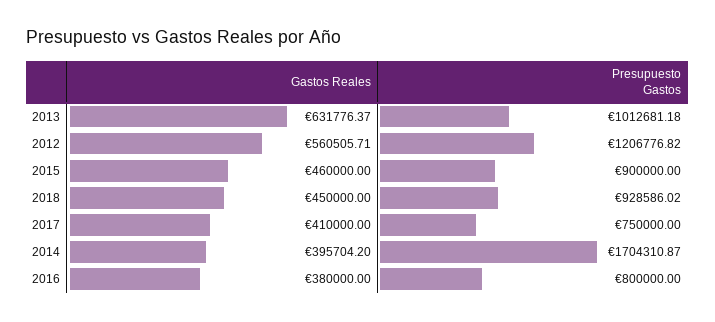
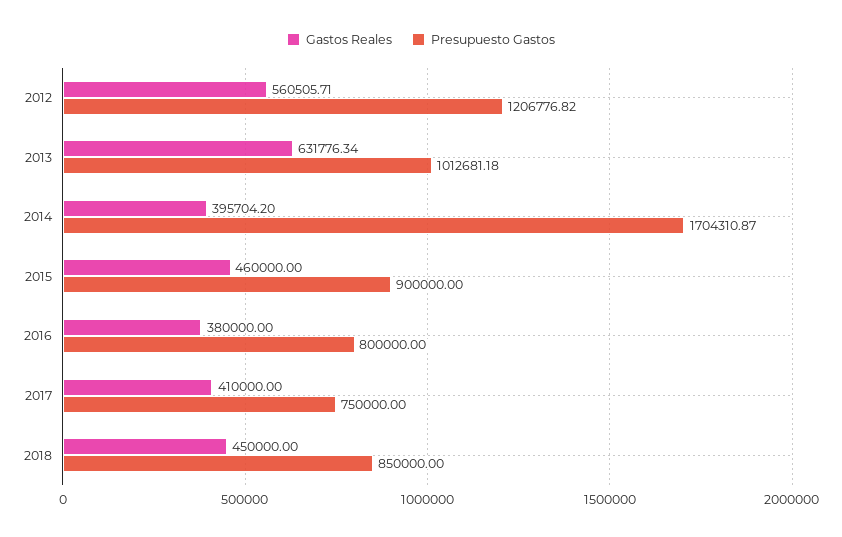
  {
    "Gastos Reales": {
-     "2013": 631776.37,
+     "2013": 631776.34,
      "2012": 560505.71,
      "2015": 460000,
      "2018": 450000,
      "2017": 410000,
      "2014": 395704.2,
      "2016": 380000
    },
    "Presupuesto Gastos": {
      "2013": 1012681.18,
      "2012": 1206776.82,
      "2015": 900000,
-     "2018": 928586.02,
+     "2018": 850000,
      "2017": 750000,
      "2014": 1704310.87,
      "2016": 800000
    }
  }

